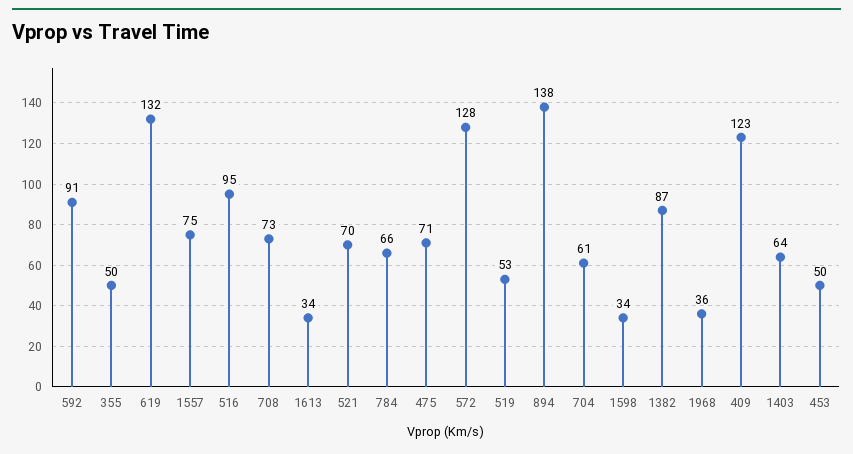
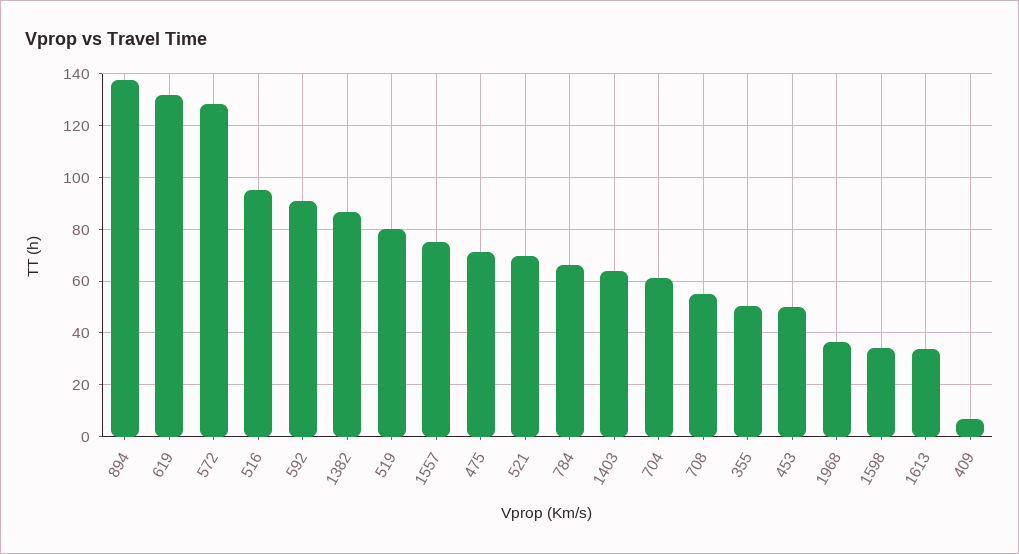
  {
    "592": 91,
    "355": 50,
    "619": 132,
    "1557": 75,
    "516": 95,
-   "708": 73,
+   "708": 55,
    "1613": 34,
    "521": 70,
    "784": 66,
    "475": 71,
    "572": 128,
-   "519": 53,
+   "519": 80,
    "894": 138,
    "704": 61,
    "1598": 34,
    "1382": 87,
    "1968": 36,
-   "409": 123,
+   "409": 7.5,
    "1403": 64,
    "453": 50
  }

